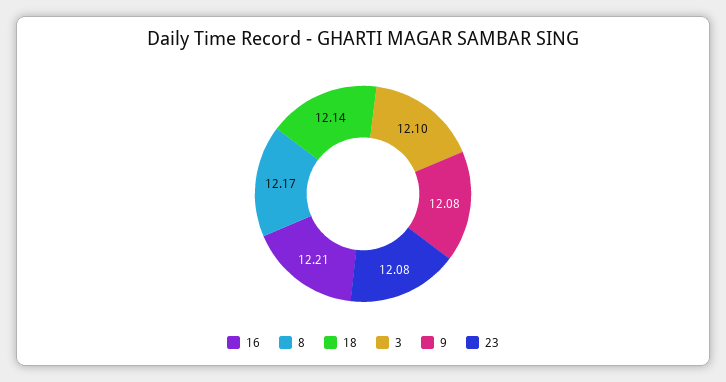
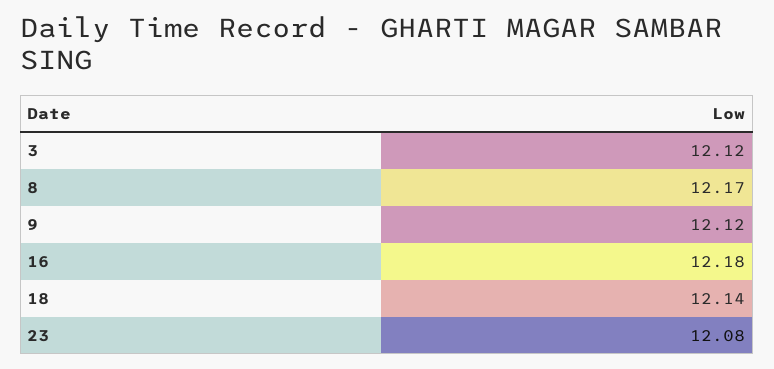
  {
-   "16": 12.21,
+   "16": 12.18,
    "8": 12.17,
    "18": 12.14,
-   "3": 12.1,
+   "3": 12.12,
-   "9": 12.08,
+   "9": 12.12,
    "23": 12.08
  }

